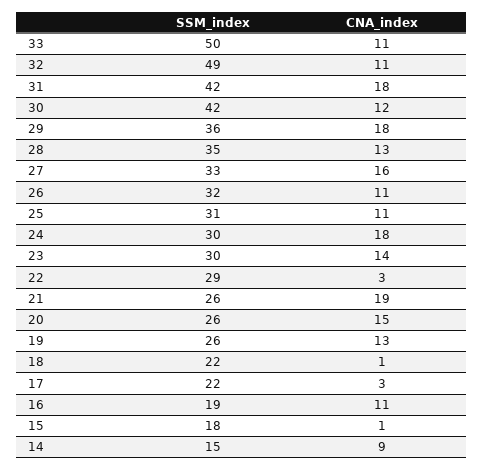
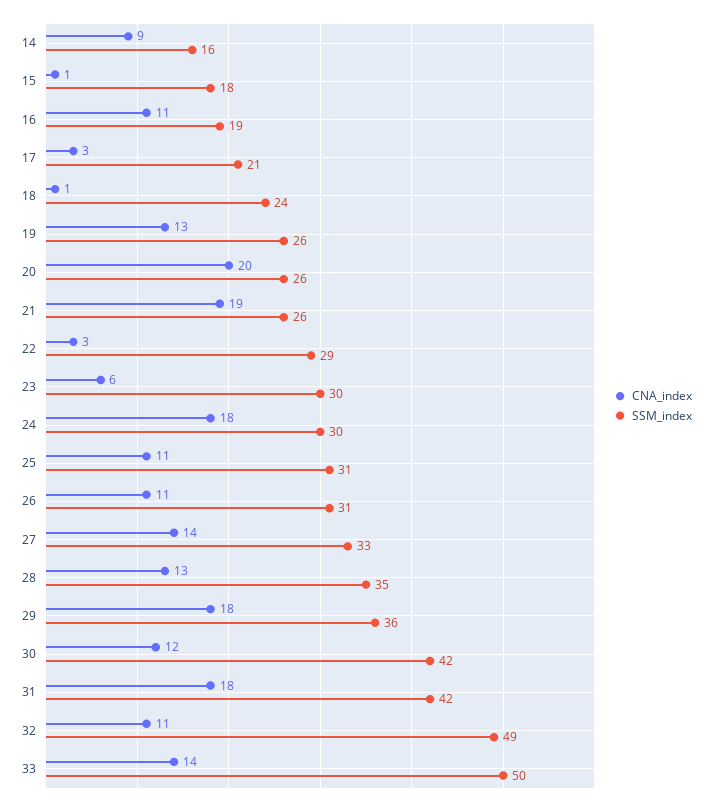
  {
    "SSM_index": {
      "33": 50,
      "32": 49,
      "31": 42,
      "30": 42,
      "29": 36,
      "28": 35,
      "27": 33,
-     "26": 32,
+     "26": 31,
      "25": 31,
      "24": 30,
      "23": 30,
      "22": 29,
      "21": 26,
      "20": 26,
      "19": 26,
-     "18": 22,
+     "18": 24,
-     "17": 22,
+     "17": 21,
      "16": 19,
      "15": 18,
-     "14": 15
+     "14": 16
    },
    "CNA_index": {
-     "33": 11,
+     "33": 14,
      "32": 11,
      "31": 18,
      "30": 12,
      "29": 18,
      "28": 13,
-     "27": 16,
+     "27": 14,
      "26": 11,
      "25": 11,
      "24": 18,
-     "23": 14,
+     "23": 6,
      "22": 3,
      "21": 19,
-     "20": 15,
+     "20": 20,
      "19": 13,
      "18": 1,
      "17": 3,
      "16": 11,
      "15": 1,
      "14": 9
    }
  }

